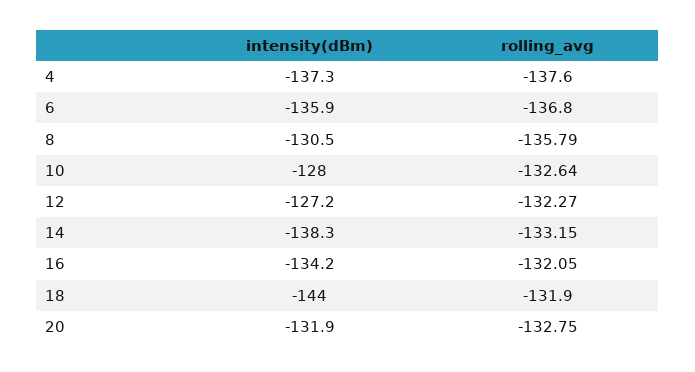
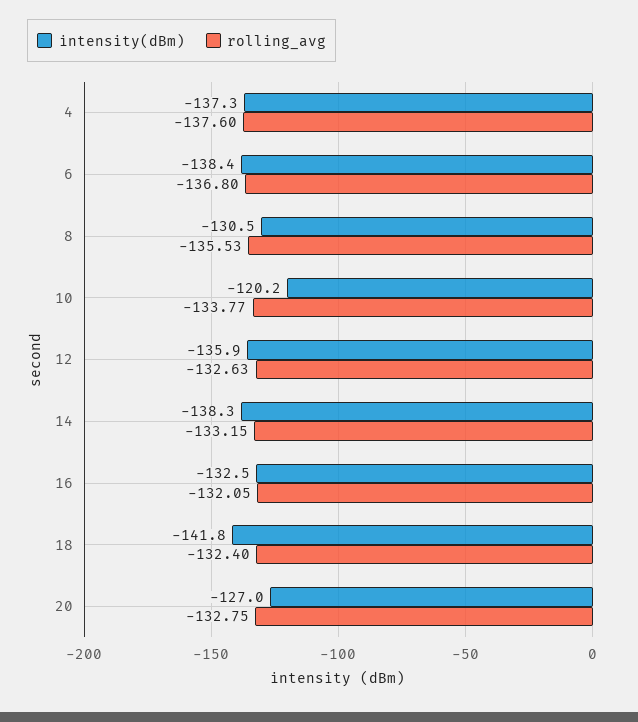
  {
    "intensity(dBm)": {
      "4": -137.3,
-     "6": -135.9,
+     "6": -138.4,
      "8": -130.5,
-     "10": -128,
+     "10": -120.2,
-     "12": -127.2,
+     "12": -135.9,
      "14": -138.3,
-     "16": -134.2,
+     "16": -132.5,
-     "18": -144,
+     "18": -141.8,
-     "20": -131.9
+     "20": -127
    },
    "rolling_avg": {
      "4": -137.6,
      "6": -136.8,
-     "8": -135.79,
+     "8": -135.53,
-     "10": -132.64,
+     "10": -133.77,
-     "12": -132.27,
+     "12": -132.63,
      "14": -133.15,
      "16": -132.05,
-     "18": -131.9,
+     "18": -132.4,
      "20": -132.75
    }
  }

